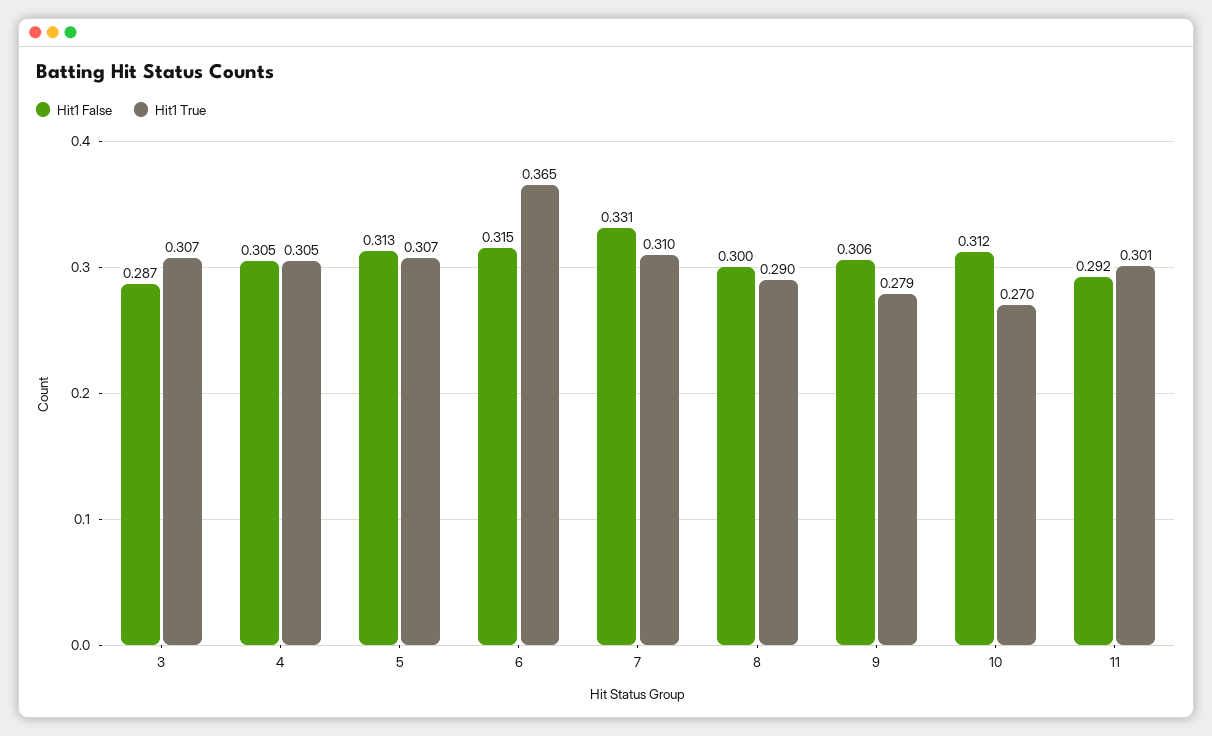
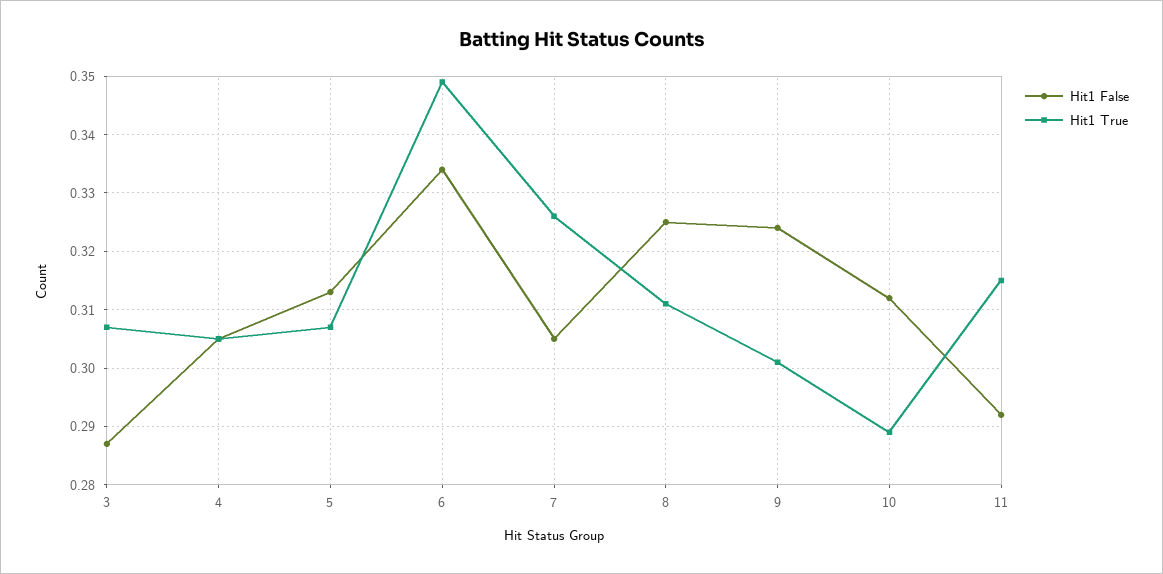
  {
    "Hit1 False": {
      "3": 0.287,
      "4": 0.305,
      "5": 0.313,
-     "6": 0.315,
+     "6": 0.335,
-     "7": 0.331,
+     "7": 0.305,
-     "8": 0.3,
+     "8": 0.325,
-     "9": 0.306,
+     "9": 0.325,
      "10": 0.312,
      "11": 0.292
    },
    "Hit1 True": {
      "3": 0.307,
      "4": 0.305,
      "5": 0.307,
-     "6": 0.365,
+     "6": 0.35,
-     "7": 0.31,
+     "7": 0.325,
-     "8": 0.29,
+     "8": 0.31,
-     "9": 0.279,
+     "9": 0.3,
-     "10": 0.27,
+     "10": 0.29,
-     "11": 0.301
+     "11": 0.315
    }
  }

